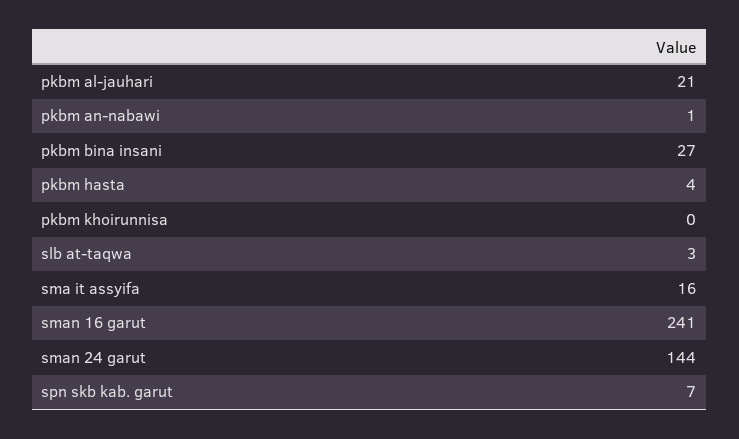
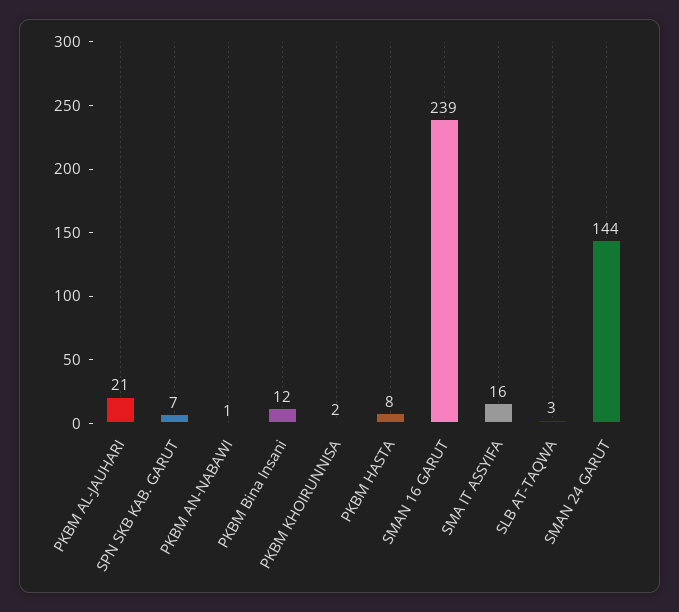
  {
    "pkbm al-jauhari": 21,
    "pkbm an-nabawi": 1,
-   "pkbm bina insani": 27,
+   "pkbm bina insani": 12,
-   "pkbm hasta": 4,
+   "pkbm hasta": 8,
-   "pkbm khoirunnisa": 0,
+   "pkbm khoirunnisa": 2,
    "slb at-taqwa": 3,
    "sma it assyifa": 16,
-   "sman 16 garut": 241,
+   "sman 16 garut": 239,
    "sman 24 garut": 144,
    "spn skb kab. garut": 7
  }

